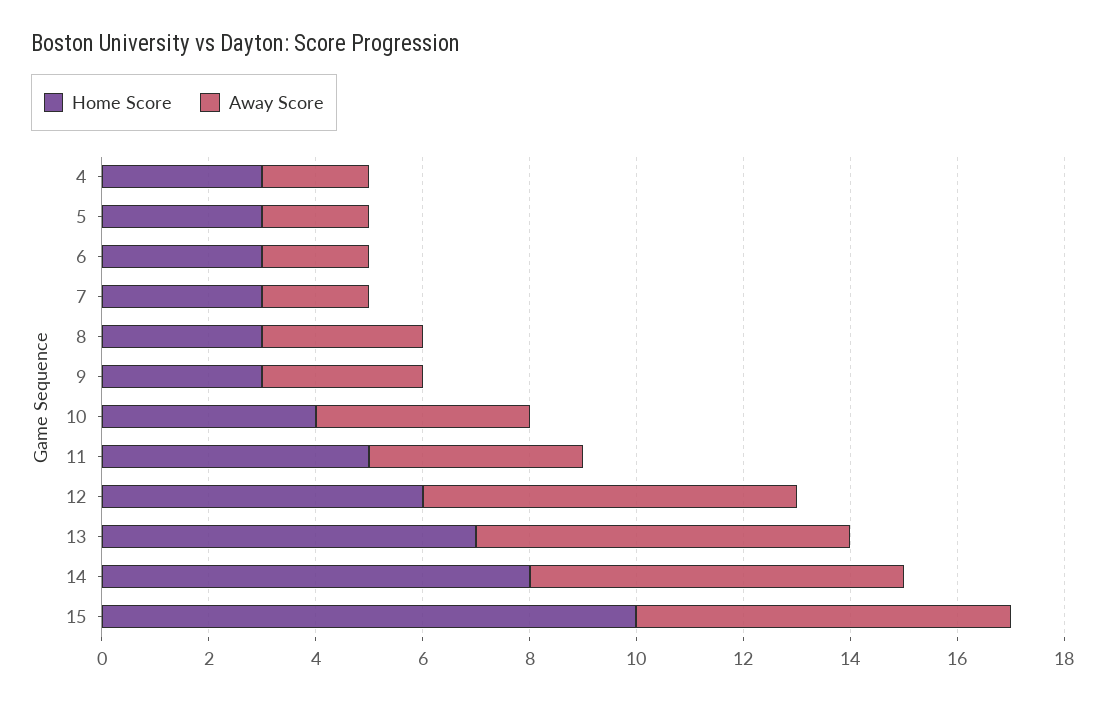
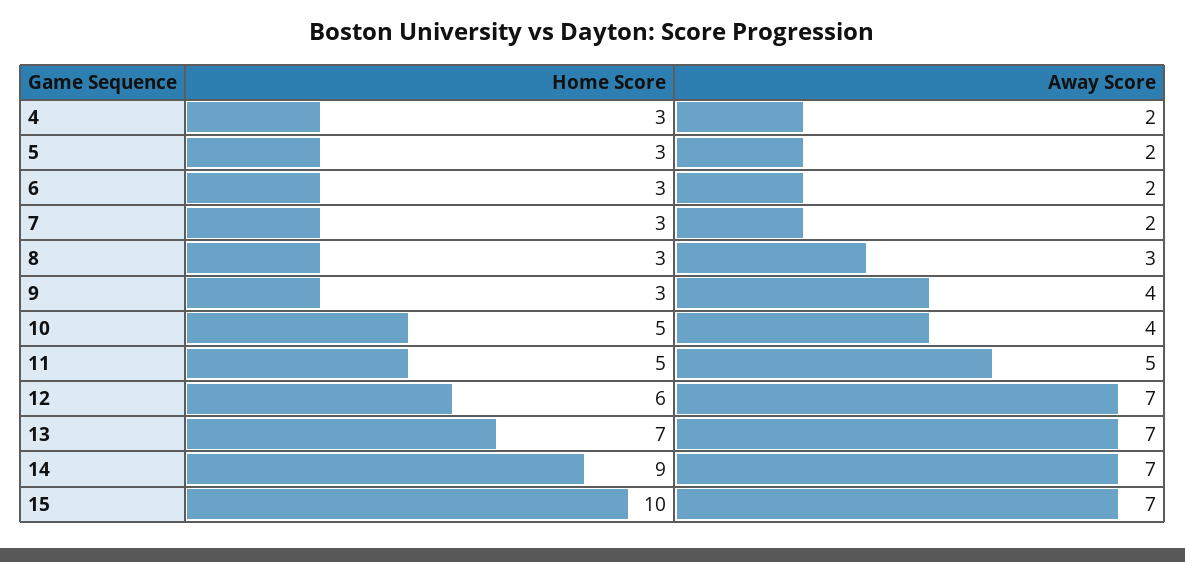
  {
    "Home Score": {
      "4": 3,
      "5": 3,
      "6": 3,
      "7": 3,
      "8": 3,
      "9": 3,
-     "10": 4,
+     "10": 5,
      "11": 5,
      "12": 6,
      "13": 7,
-     "14": 8,
+     "14": 9,
      "15": 10
    },
    "Away Score": {
      "4": 2,
      "5": 2,
      "6": 2,
      "7": 2,
      "8": 3,
-     "9": 3,
+     "9": 4,
      "10": 4,
-     "11": 4,
+     "11": 5,
      "12": 7,
      "13": 7,
      "14": 7,
      "15": 7
    }
  }

